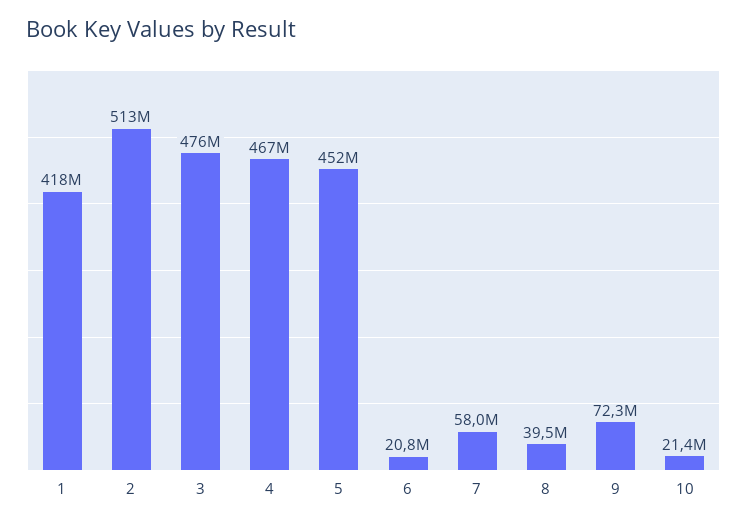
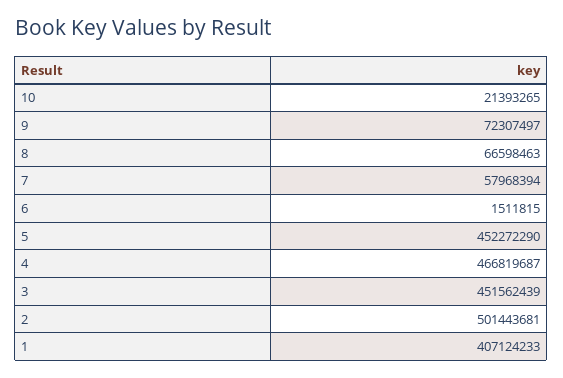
  {
-   "1": 418000000,
+   "1": 407124233,
-   "2": 513000000,
+   "2": 501443681,
-   "3": 476000000,
+   "3": 451562439,
    "4": 466819687,
    "5": 452272290,
-   "6": 20800000,
+   "6": 1511815,
    "7": 57968394,
-   "8": 39500000,
+   "8": 66598463,
    "9": 72307497,
    "10": 21393265
  }

